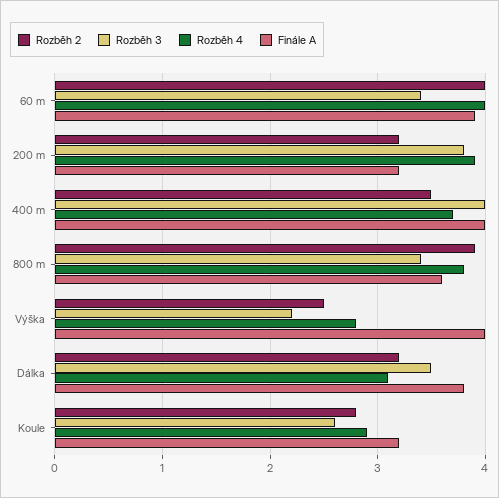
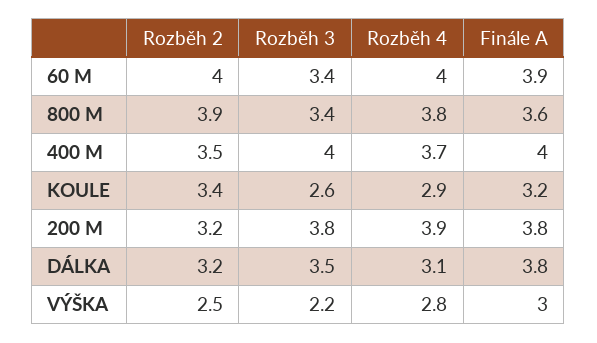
  {
    "Rozběh 2": {
      "60 m": 4,
      "200 m": 3.2,
      "400 m": 3.5,
      "800 m": 3.9,
      "Výška": 2.5,
      "Dálka": 3.2,
-     "Koule": 2.8
+     "Koule": 3.4
    },
    "Rozběh 3": {
      "60 m": 3.4,
      "200 m": 3.8,
      "400 m": 4,
      "800 m": 3.4,
      "Výška": 2.2,
      "Dálka": 3.5,
      "Koule": 2.6
    },
    "Rozběh 4": {
      "60 m": 4,
      "200 m": 3.9,
      "400 m": 3.7,
      "800 m": 3.8,
      "Výška": 2.8,
      "Dálka": 3.1,
      "Koule": 2.9
    },
    "Finále A": {
      "60 m": 3.9,
-     "200 m": 3.2,
+     "200 m": 3.8,
      "400 m": 4,
      "800 m": 3.6,
-     "Výška": 4,
+     "Výška": 3,
      "Dálka": 3.8,
      "Koule": 3.2
    }
  }

